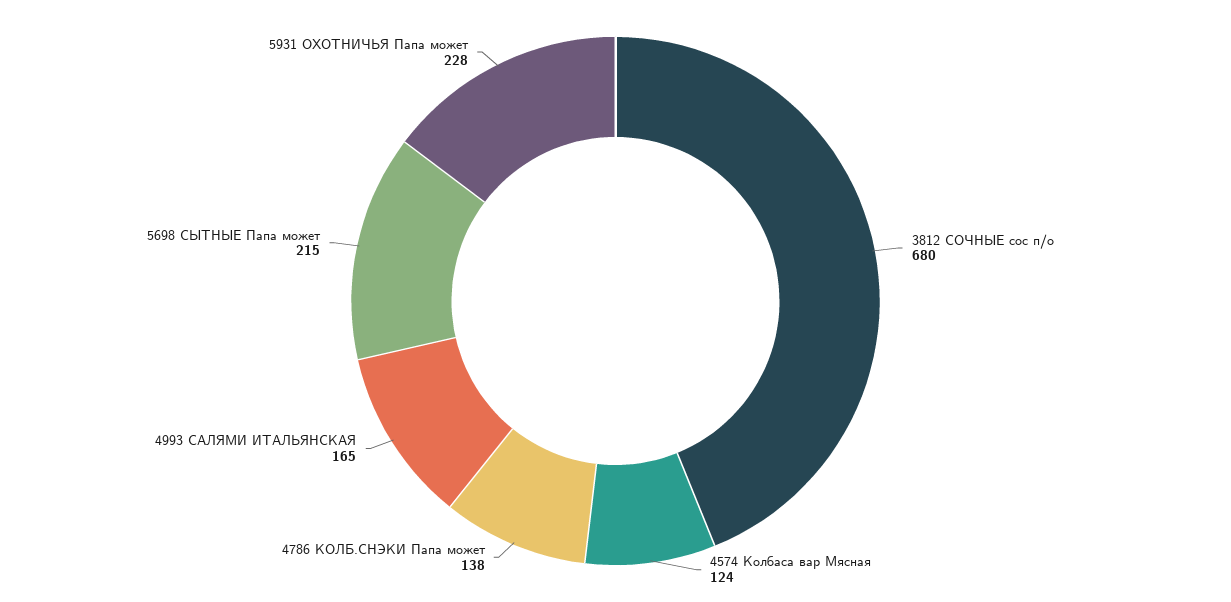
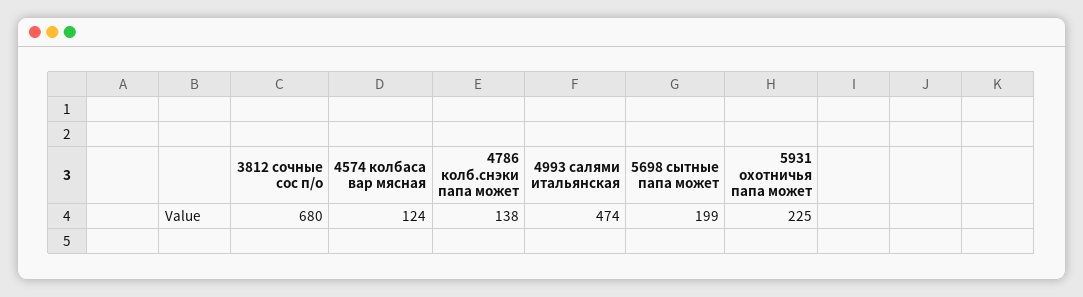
  {
    "3812 СОЧНЫЕ сос п/о": 680,
    "4574 Колбаса вар Мясная": 124,
    "4786 КОЛБ.СНЭКИ Папа может": 138,
-   "4993 САЛЯМИ ИТАЛЬЯНСКАЯ": 165,
+   "4993 САЛЯМИ ИТАЛЬЯНСКАЯ": 474,
-   "5698 СЫТНЫЕ Папа может": 215,
+   "5698 СЫТНЫЕ Папа может": 199,
-   "5931 ОХОТНИЧЬЯ Папа может": 228
+   "5931 ОХОТНИЧЬЯ Папа может": 225
  }

